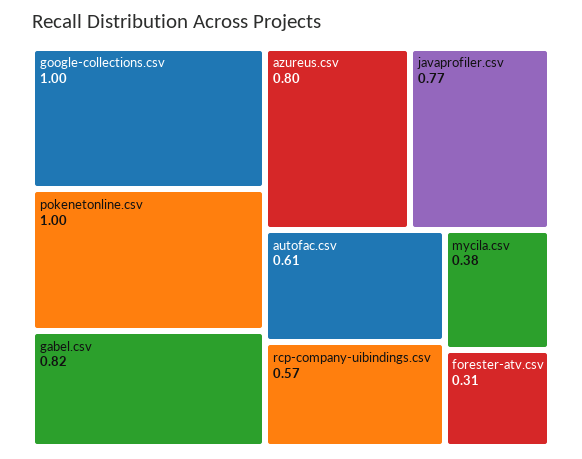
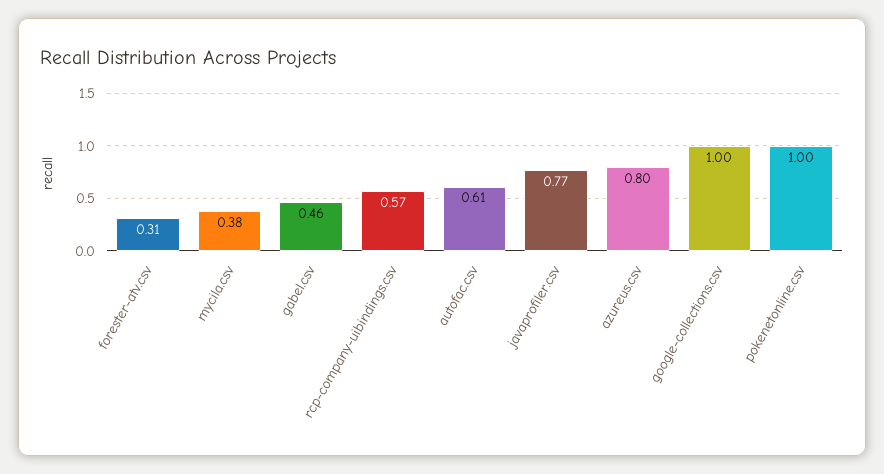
  {
    "google-collections.csv": 1,
    "pokenetonline.csv": 1,
-   "gabel.csv": 0.82,
+   "gabel.csv": 0.46,
    "azureus.csv": 0.8,
    "javaprofiler.csv": 0.77,
    "autofac.csv": 0.61,
    "rcp-company-uibindings.csv": 0.57,
    "mycila.csv": 0.38,
    "forester-atv.csv": 0.31
  }

